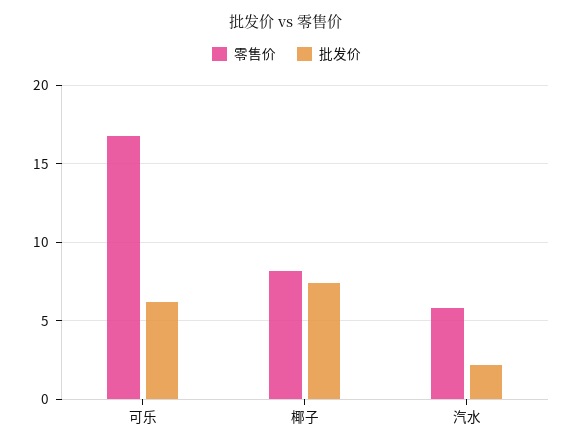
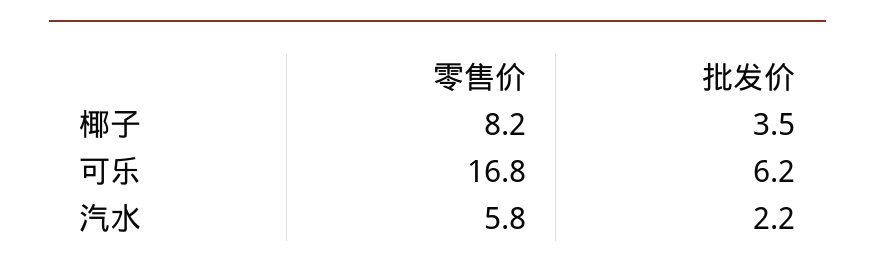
  {
    "零售价": {
      "可乐": 16.8,
      "椰子": 8.2,
      "汽水": 5.8
    },
    "批发价": {
      "可乐": 6.2,
-     "椰子": 7.5,
+     "椰子": 3.5,
      "汽水": 2.2
    }
  }

